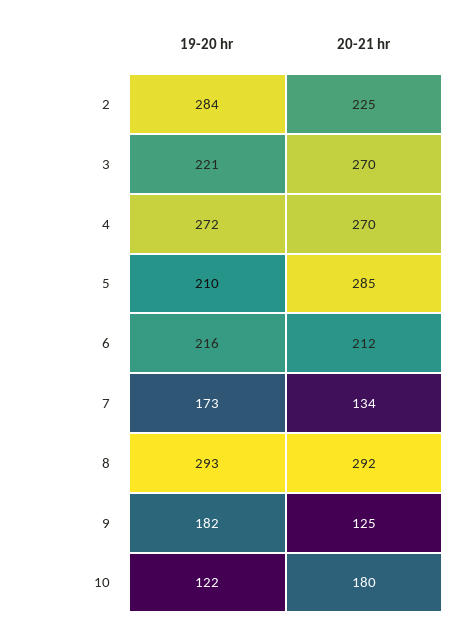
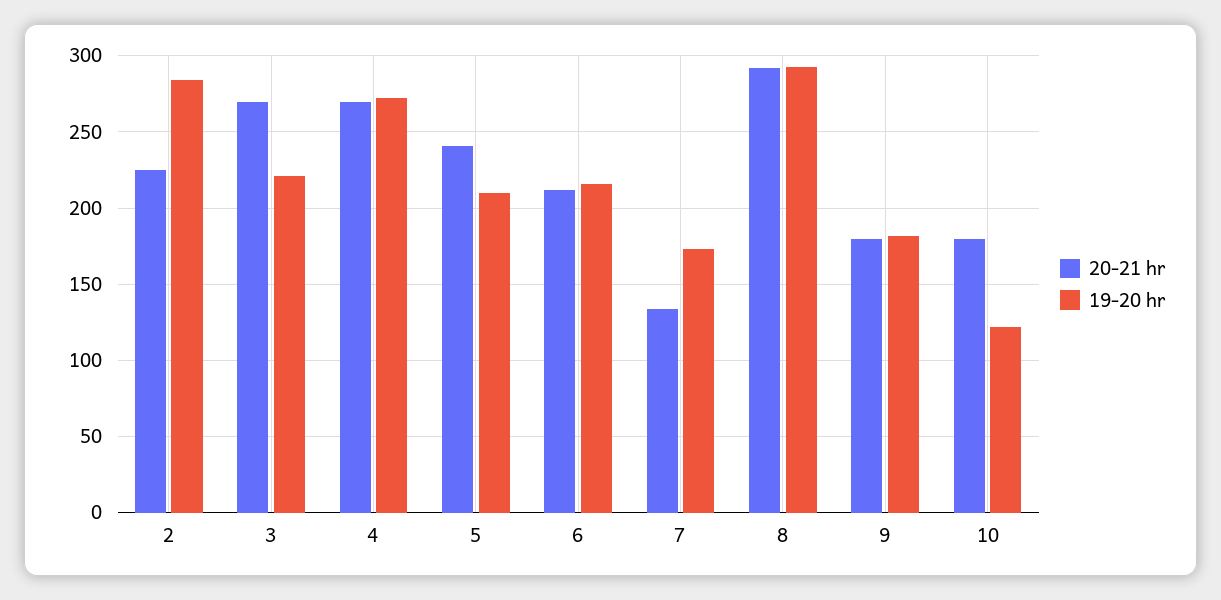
  {
    "19-20 hr": {
      "2": 284,
      "3": 221,
      "4": 272,
      "5": 210,
      "6": 216,
      "7": 173,
      "8": 293,
      "9": 182,
      "10": 122
    },
    "20-21 hr": {
      "2": 225,
      "3": 270,
      "4": 270,
-     "5": 285,
+     "5": 240,
      "6": 212,
      "7": 134,
      "8": 292,
-     "9": 125,
+     "9": 180,
      "10": 180
    }
  }

